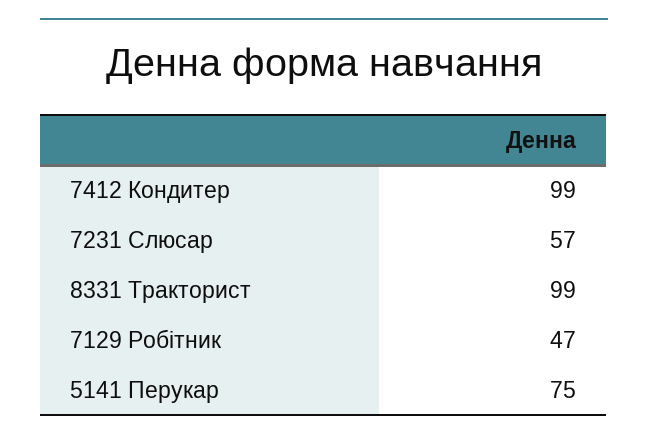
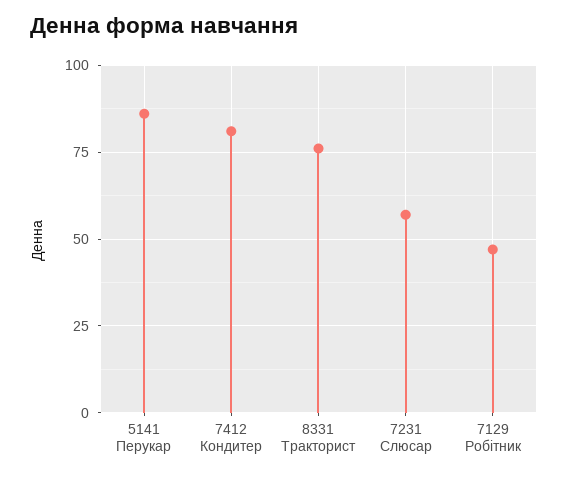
  {
-   "7412 Кондитер": 99,
+   "7412 Кондитер": 80,
    "7231 Слюсар": 57,
-   "8331 Тракторист": 99,
+   "8331 Тракторист": 75,
    "7129 Робітник": 47,
-   "5141 Перукар": 75
+   "5141 Перукар": 85
  }

